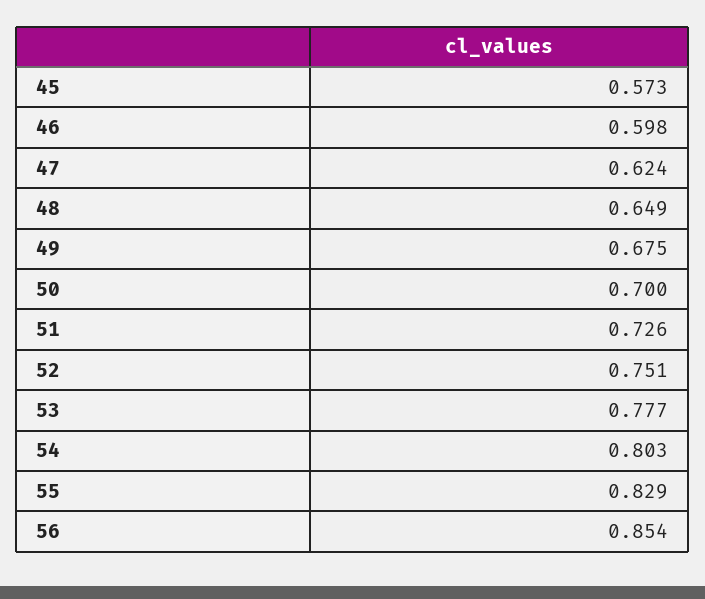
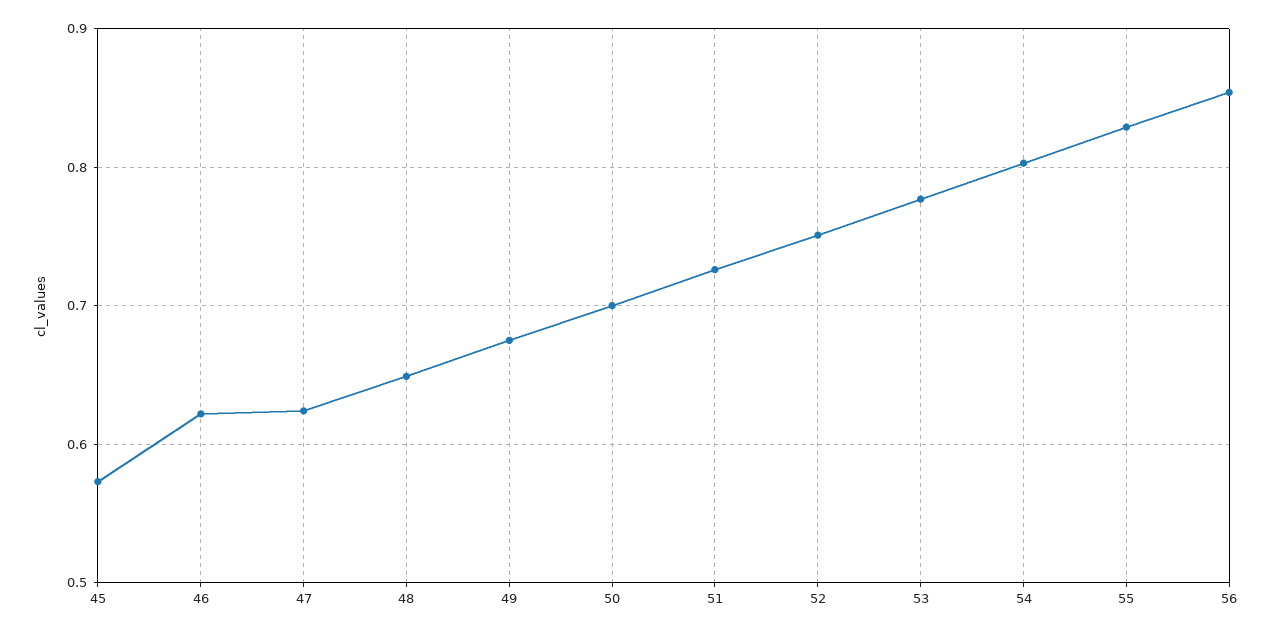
  {
    "45": 0.573,
-   "46": 0.598,
+   "46": 0.62,
    "47": 0.624,
    "48": 0.649,
    "49": 0.675,
    "50": 0.7,
    "51": 0.726,
    "52": 0.751,
    "53": 0.777,
    "54": 0.803,
    "55": 0.829,
    "56": 0.854
  }

